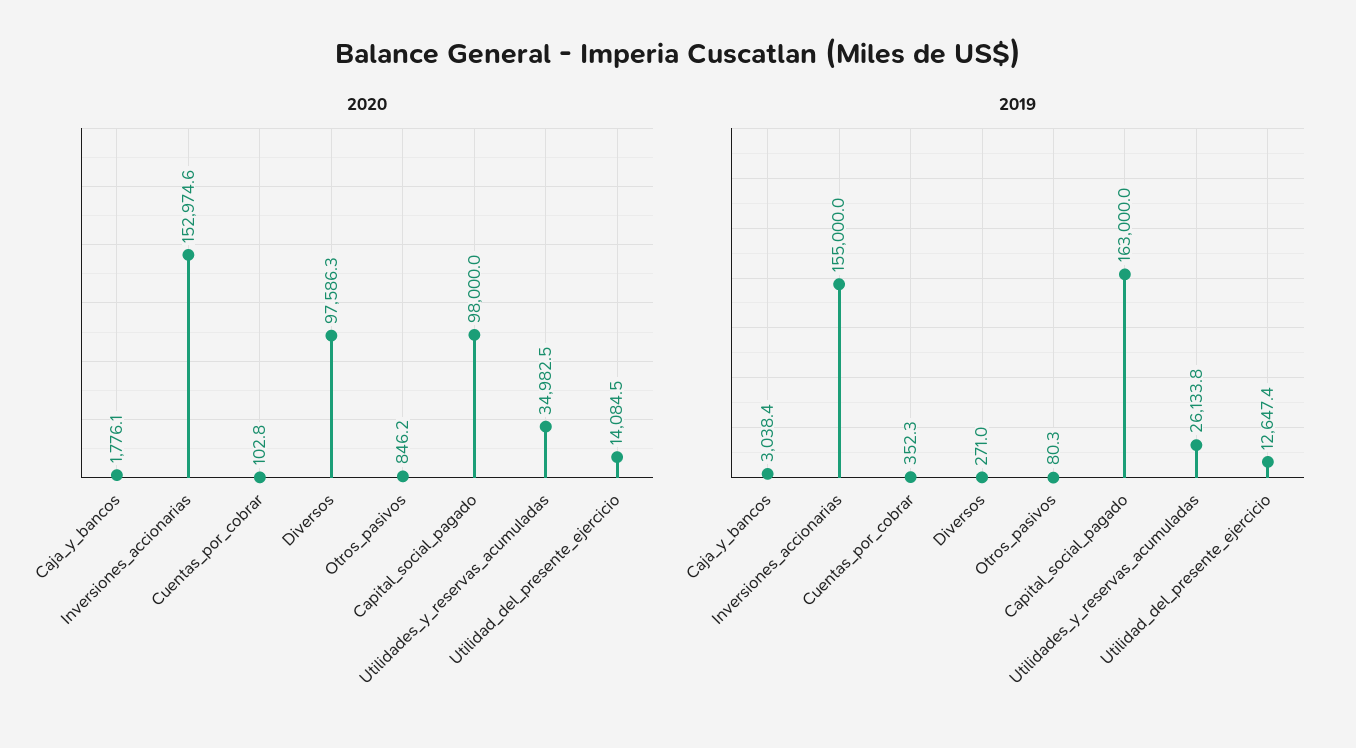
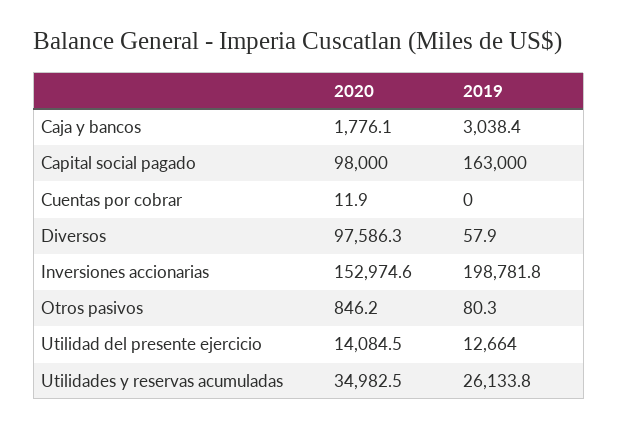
  {
    "2020": {
      "Caja_y_bancos": 1776.1,
      "Inversiones_accionarias": 152974.6,
-     "Cuentas_por_cobrar": 102.8,
+     "Cuentas_por_cobrar": 11.9,
      "Diversos": 97586.3,
      "Otros_pasivos": 846.2,
      "Capital_social_pagado": 98000,
      "Utilidades_y_reservas_acumuladas": 34982.5,
      "Utilidad_del_presente_ejercicio": 14084.5
    },
    "2019": {
      "Caja_y_bancos": 3038.4,
-     "Inversiones_accionarias": 155000,
+     "Inversiones_accionarias": 198781.8,
-     "Cuentas_por_cobrar": 352.3,
+     "Cuentas_por_cobrar": 0,
-     "Diversos": 271,
+     "Diversos": 57.9,
      "Otros_pasivos": 80.3,
      "Capital_social_pagado": 163000,
      "Utilidades_y_reservas_acumuladas": 26133.8,
-     "Utilidad_del_presente_ejercicio": 12647.4
+     "Utilidad_del_presente_ejercicio": 12664
    }
  }

